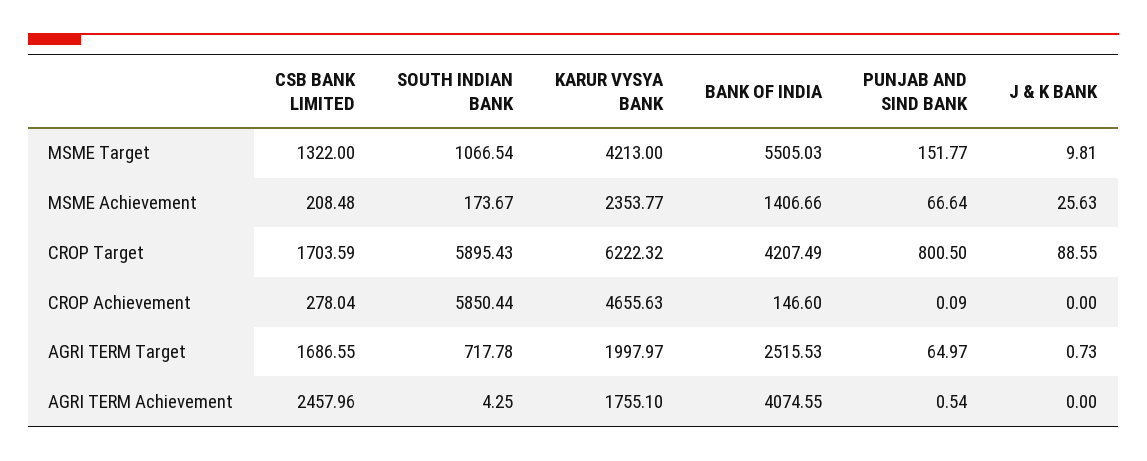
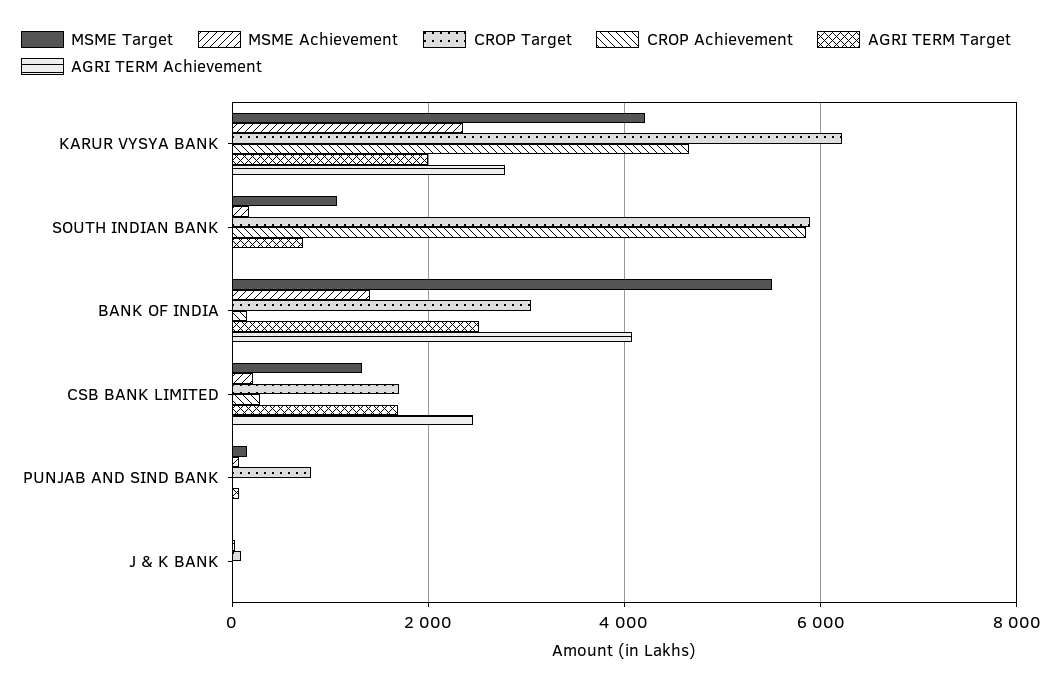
  {
    "MSME Target": {
      "CSB BANK LIMITED": 1322,
      "SOUTH INDIAN BANK": 1066.54,
      "KARUR VYSYA BANK": 4213,
      "BANK OF INDIA": 5505.03,
      "PUNJAB AND SIND BANK": 151.77,
      "J & K BANK": 9.81
    },
    "MSME Achievement": {
      "CSB BANK LIMITED": 208.48,
      "SOUTH INDIAN BANK": 173.67,
      "KARUR VYSYA BANK": 2353.77,
      "BANK OF INDIA": 1406.66,
      "PUNJAB AND SIND BANK": 66.64,
      "J & K BANK": 25.63
    },
    "CROP Target": {
      "CSB BANK LIMITED": 1703.59,
      "SOUTH INDIAN BANK": 5895.43,
      "KARUR VYSYA BANK": 6222.32,
-     "BANK OF INDIA": 4207.49,
+     "BANK OF INDIA": 3000,
      "PUNJAB AND SIND BANK": 800.5,
      "J & K BANK": 88.55
    },
    "CROP Achievement": {
      "CSB BANK LIMITED": 278.04,
      "SOUTH INDIAN BANK": 5850.44,
      "KARUR VYSYA BANK": 4655.63,
      "BANK OF INDIA": 146.6,
      "PUNJAB AND SIND BANK": 0.09,
      "J & K BANK": 0
    },
    "AGRI TERM Target": {
      "CSB BANK LIMITED": 1686.55,
      "SOUTH INDIAN BANK": 717.78,
      "KARUR VYSYA BANK": 1997.97,
      "BANK OF INDIA": 2515.53,
      "PUNJAB AND SIND BANK": 64.97,
      "J & K BANK": 0.73
    },
    "AGRI TERM Achievement": {
      "CSB BANK LIMITED": 2457.96,
      "SOUTH INDIAN BANK": 4.25,
-     "KARUR VYSYA BANK": 1755.1,
+     "KARUR VYSYA BANK": 2800,
      "BANK OF INDIA": 4074.55,
      "PUNJAB AND SIND BANK": 0.54,
      "J & K BANK": 0
    }
  }

